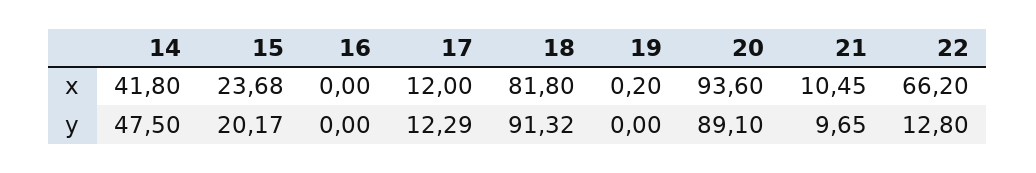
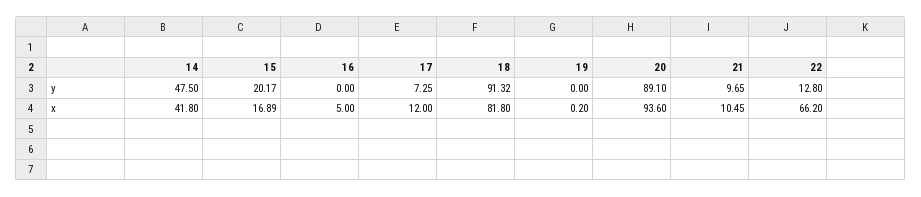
  {
    "14": {
      "x": 41.8,
      "y": 47.5
    },
    "15": {
-     "x": 23.68,
+     "x": 16.89,
      "y": 20.17
    },
    "16": {
-     "x": 0,
+     "x": 5,
      "y": 0
    },
    "17": {
      "x": 12,
-     "y": 12.29
+     "y": 7.25
    },
    "18": {
      "x": 81.8,
      "y": 91.32
    },
    "19": {
      "x": 0.2,
      "y": 0
    },
    "20": {
      "x": 93.6,
      "y": 89.1
    },
    "21": {
      "x": 10.45,
      "y": 9.65
    },
    "22": {
      "x": 66.2,
      "y": 12.8
    }
  }

